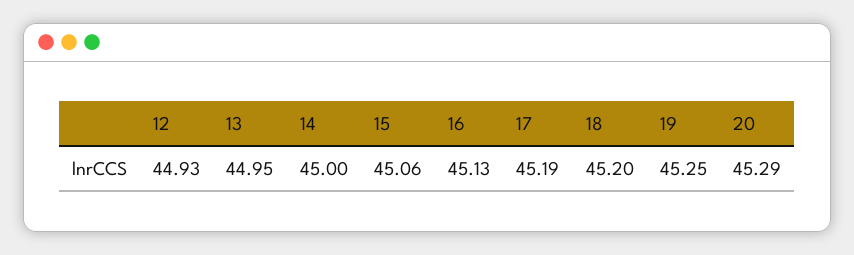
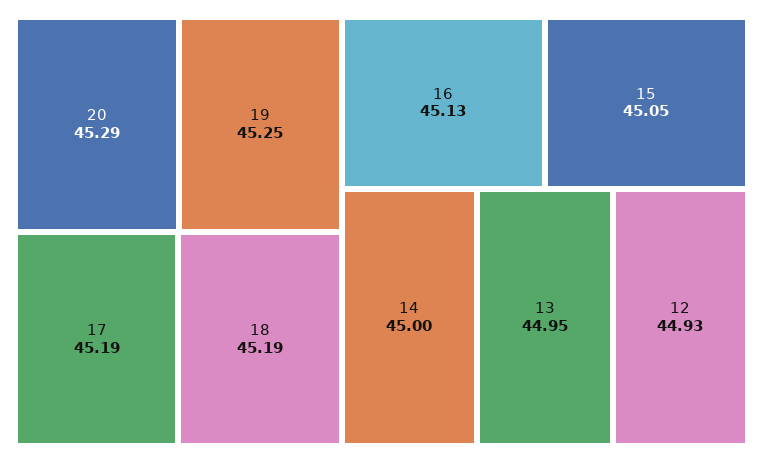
  {
    "12": 44.93,
    "13": 44.95,
    "14": 45,
-   "15": 45.06,
+   "15": 45.05,
    "16": 45.13,
    "17": 45.19,
-   "18": 45.2,
+   "18": 45.19,
    "19": 45.25,
    "20": 45.29
  }

